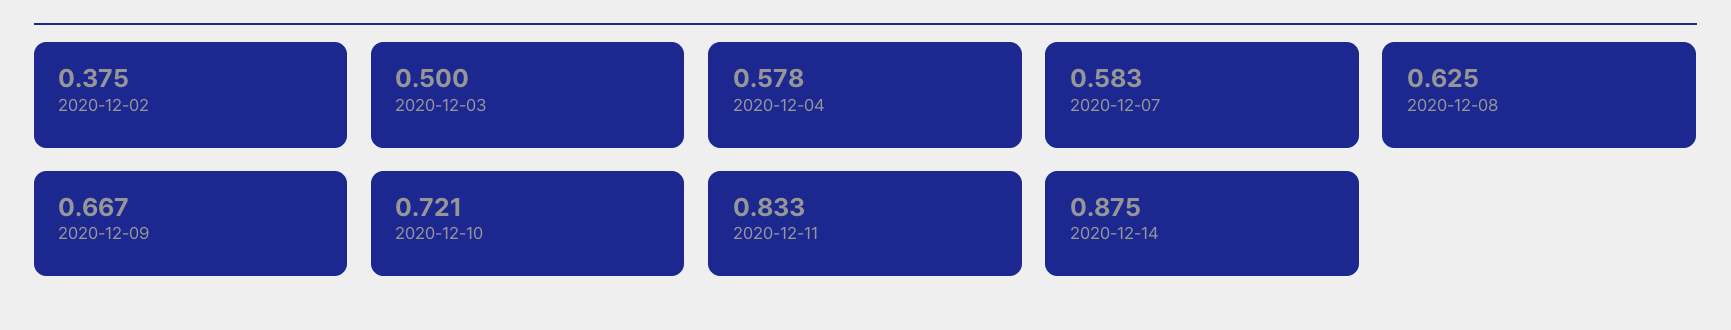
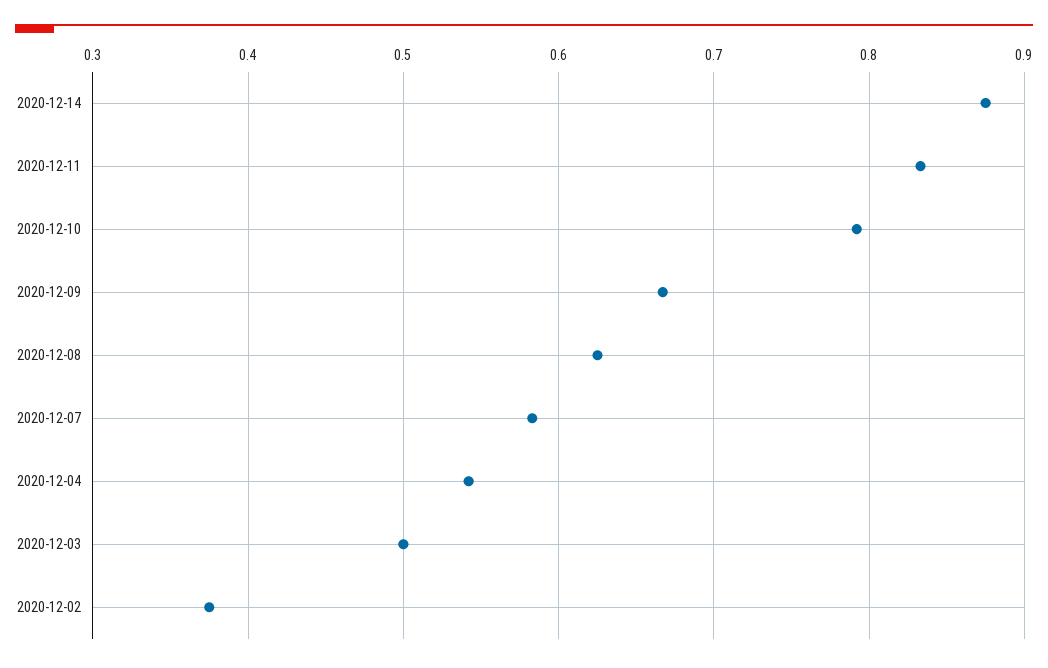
  {
    "2020-12-02": 0.375,
    "2020-12-03": 0.5,
-   "2020-12-04": 0.578,
+   "2020-12-04": 0.54,
    "2020-12-07": 0.583,
    "2020-12-08": 0.625,
    "2020-12-09": 0.667,
-   "2020-12-10": 0.721,
+   "2020-12-10": 0.79,
    "2020-12-11": 0.833,
    "2020-12-14": 0.875
  }

